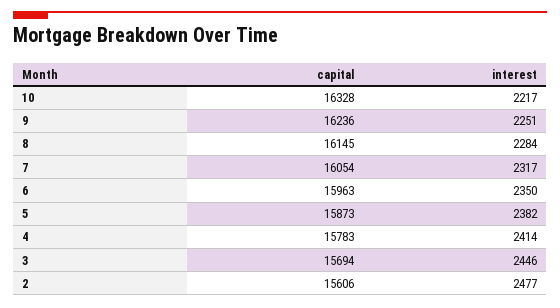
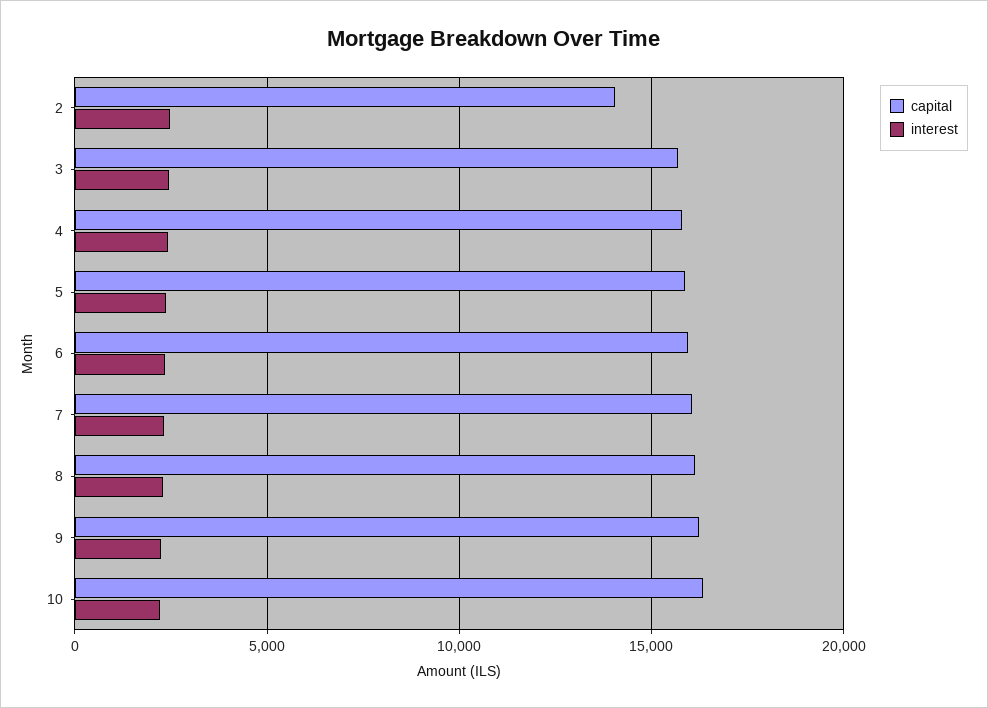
  {
    "capital": {
      "10": 16328,
      "9": 16236,
      "8": 16145,
      "7": 16054,
      "6": 15963,
      "5": 15873,
      "4": 15783,
      "3": 15694,
-     "2": 15606
+     "2": 14000
    },
    "interest": {
      "10": 2217,
      "9": 2251,
      "8": 2284,
      "7": 2317,
      "6": 2350,
      "5": 2382,
      "4": 2414,
      "3": 2446,
      "2": 2477
    }
  }

